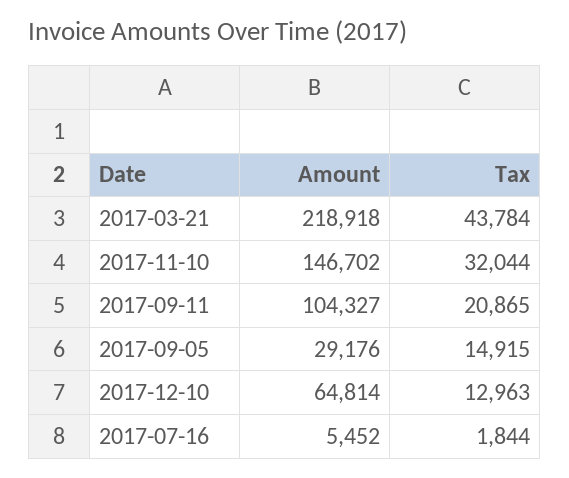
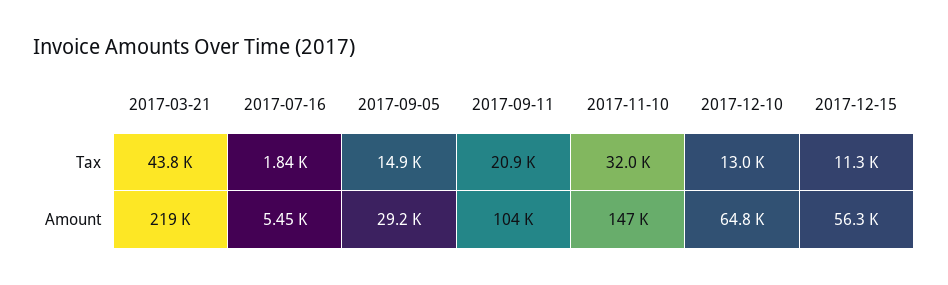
  {
    "Amount": {
      "2017-03-21": 218918,
      "2017-11-10": 146702,
      "2017-09-11": 104327,
      "2017-09-05": 29176,
      "2017-12-10": 64814,
-     "2017-07-16": 5452
+     "2017-07-16": 5452,
+     "2017-12-15": 56300
    },
    "Tax": {
      "2017-03-21": 43784,
      "2017-11-10": 32044,
      "2017-09-11": 20865,
      "2017-09-05": 14915,
      "2017-12-10": 12963,
-     "2017-07-16": 1844
+     "2017-07-16": 1844,
+     "2017-12-15": 11300
    }
  }

